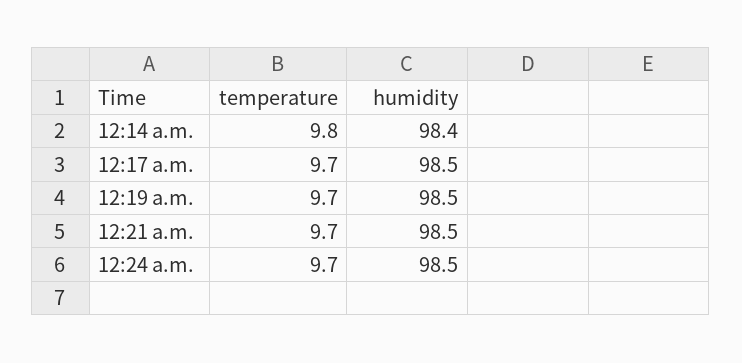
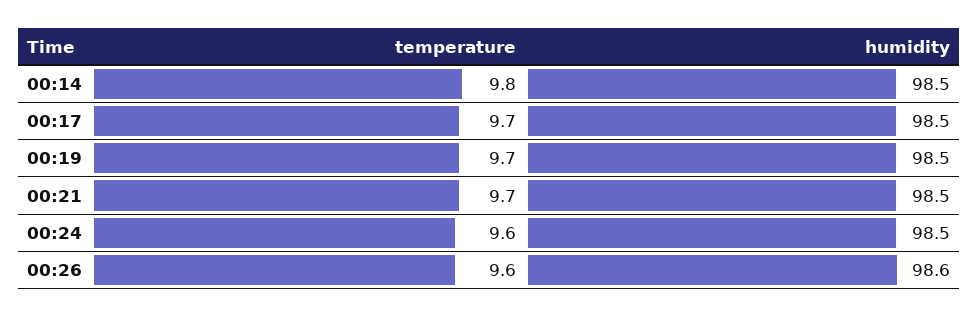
  {
    "temperature": {
      "12:14 a.m.": 9.8,
      "12:17 a.m.": 9.7,
      "12:19 a.m.": 9.7,
      "12:21 a.m.": 9.7,
-     "12:24 a.m.": 9.7
+     "12:24 a.m.": 9.6,
+     "00:26": 9.6
    },
    "humidity": {
-     "12:14 a.m.": 98.4,
+     "12:14 a.m.": 98.5,
      "12:17 a.m.": 98.5,
      "12:19 a.m.": 98.5,
      "12:21 a.m.": 98.5,
-     "12:24 a.m.": 98.5
+     "12:24 a.m.": 98.5,
+     "00:26": 98.6
    }
  }

